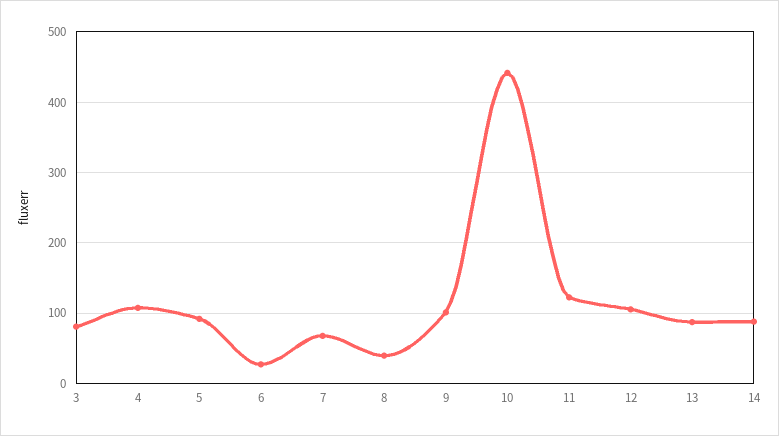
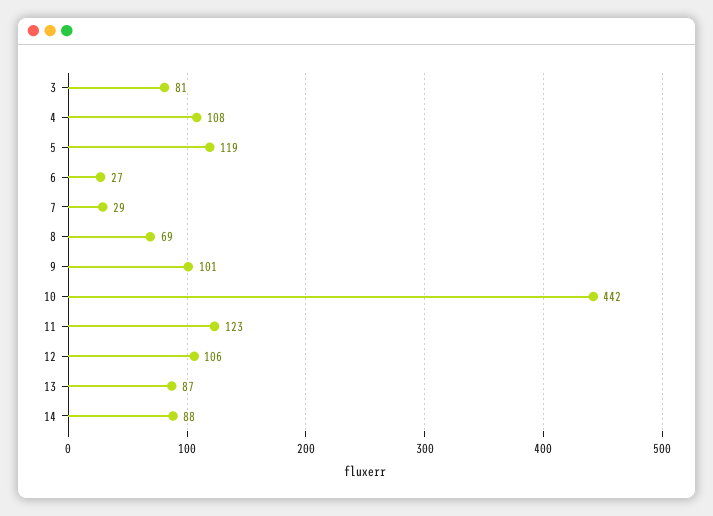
  {
    "3": 81,
    "4": 108,
-   "5": 90,
+   "5": 119,
    "6": 27,
-   "7": 70,
+   "7": 29,
-   "8": 40,
+   "8": 69,
    "9": 101,
    "10": 442,
    "11": 123,
    "12": 106,
    "13": 87,
    "14": 88
  }

